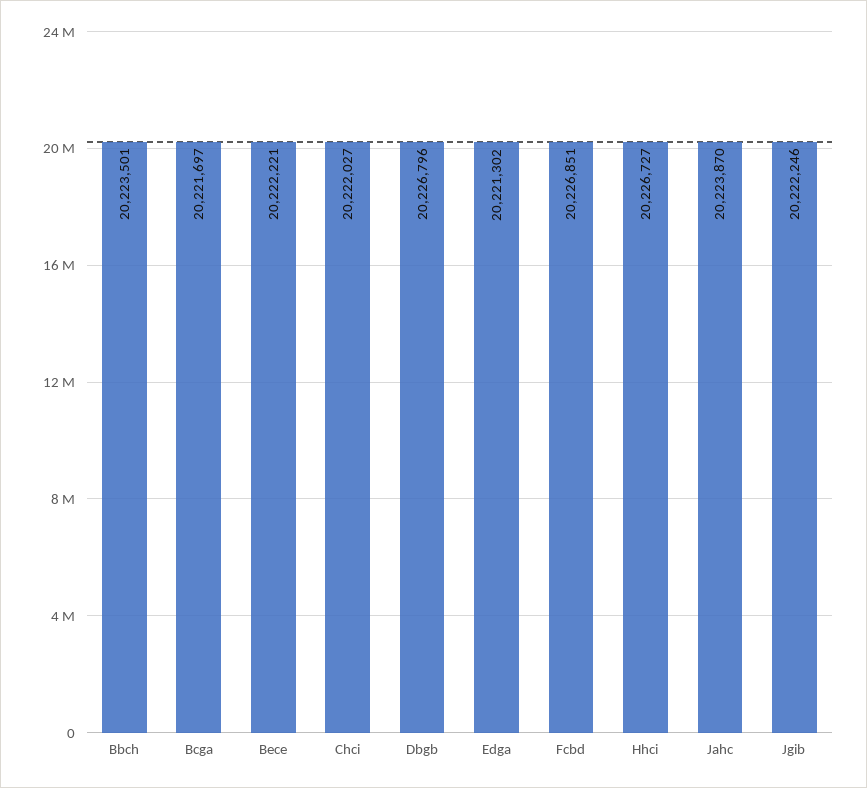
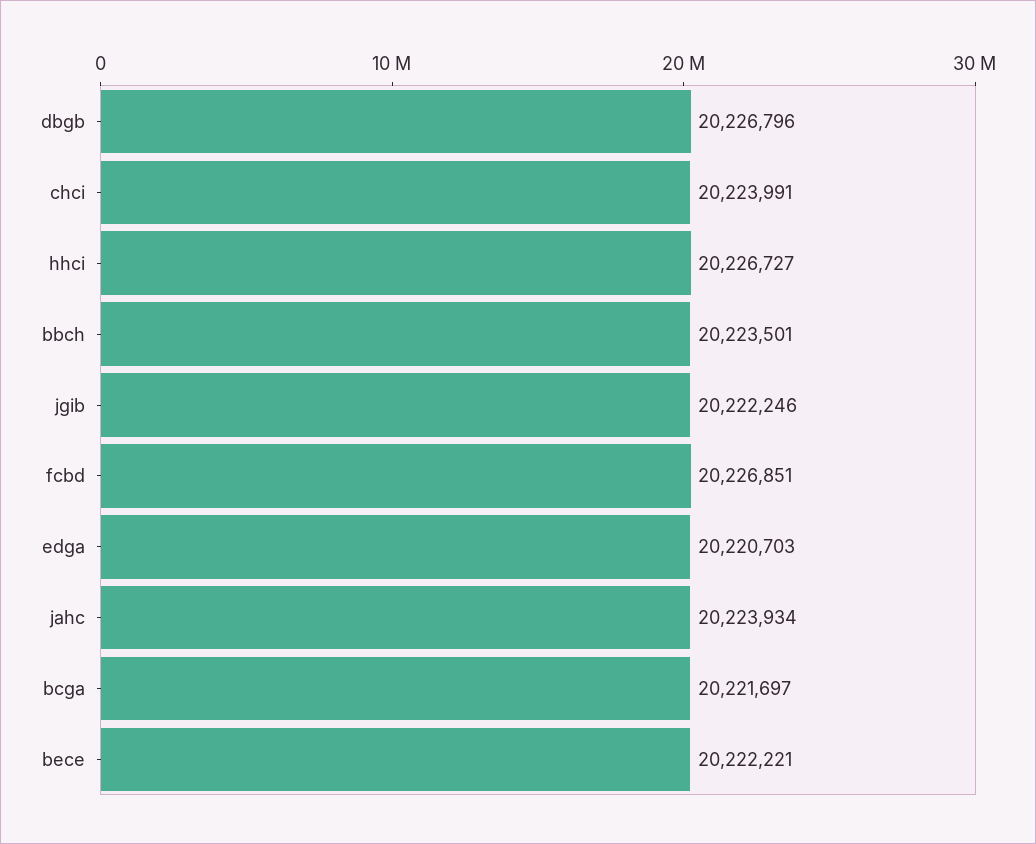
  {
    "Bbch": 20223501,
    "Bcga": 20221697,
    "Bece": 20222221,
-   "Chci": 20222027,
+   "Chci": 20223991,
    "Dbgb": 20226796,
-   "Edga": 20221302,
+   "Edga": 20220703,
    "Fcbd": 20226851,
    "Hhci": 20226727,
-   "Jahc": 20223870,
+   "Jahc": 20223934,
    "Jgib": 20222246
  }

